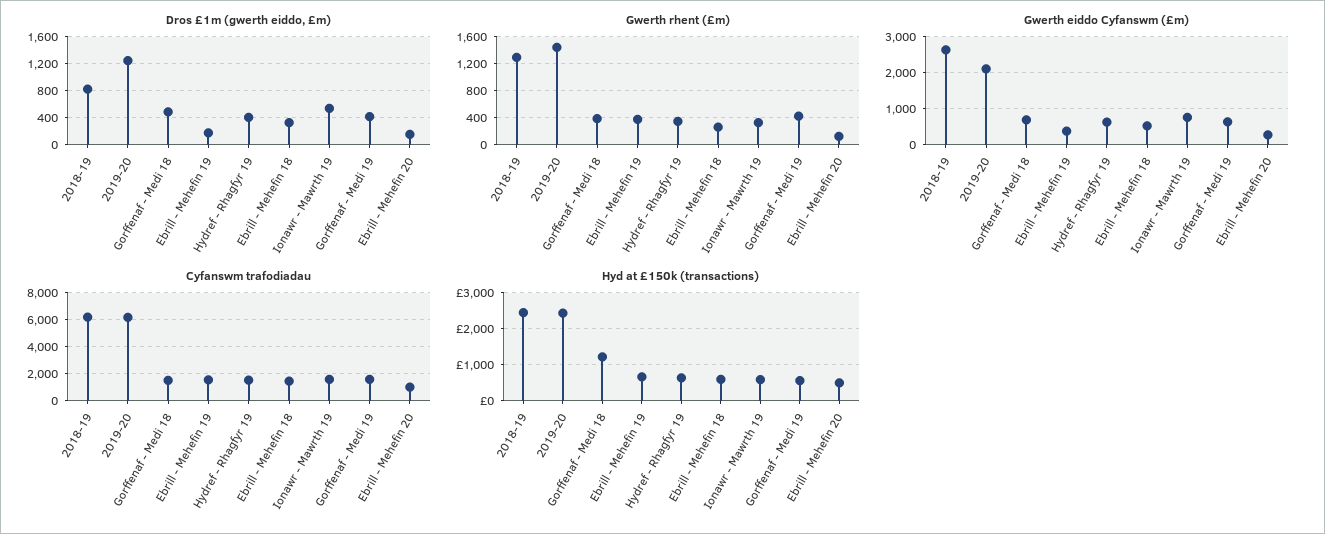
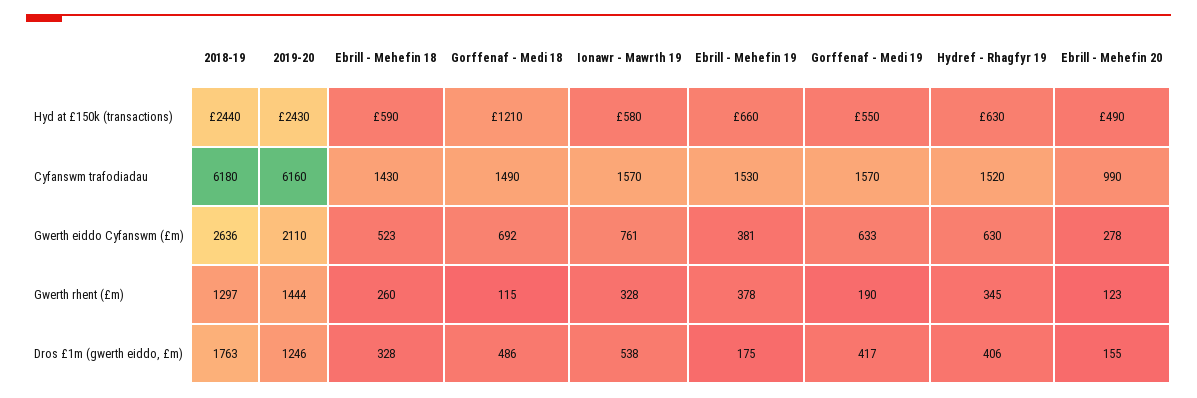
  {
    "Dros £1m (gwerth eiddo, £m)": {
-     "2018-19": 800,
+     "2018-19": 1763,
      "2019-20": 1246,
      "Gorffenaf - Medi 18": 486,
      "Ebrill - Mehefin 19": 175,
      "Hydref - Rhagfyr 19": 406,
      "Ebrill - Mehefin 18": 328,
      "Ionawr - Mawrth 19": 538,
      "Gorffenaf - Medi 19": 417,
      "Ebrill - Mehefin 20": 155
    },
    "Gwerth rhent (£m)": {
      "2018-19": 1297,
      "2019-20": 1444,
-     "Gorffenaf - Medi 18": 400,
+     "Gorffenaf - Medi 18": 115,
      "Ebrill - Mehefin 19": 378,
      "Hydref - Rhagfyr 19": 345,
      "Ebrill - Mehefin 18": 260,
      "Ionawr - Mawrth 19": 328,
-     "Gorffenaf - Medi 19": 400,
+     "Gorffenaf - Medi 19": 190,
      "Ebrill - Mehefin 20": 123
    },
    "Gwerth eiddo Cyfanswm (£m)": {
      "2018-19": 2636,
      "2019-20": 2110,
      "Gorffenaf - Medi 18": 692,
      "Ebrill - Mehefin 19": 381,
      "Hydref - Rhagfyr 19": 630,
      "Ebrill - Mehefin 18": 523,
      "Ionawr - Mawrth 19": 761,
      "Gorffenaf - Medi 19": 633,
      "Ebrill - Mehefin 20": 278
    },
    "Cyfanswm trafodiadau": {
      "2018-19": 6180,
      "2019-20": 6160,
      "Gorffenaf - Medi 18": 1490,
      "Ebrill - Mehefin 19": 1530,
      "Hydref - Rhagfyr 19": 1520,
      "Ebrill - Mehefin 18": 1430,
      "Ionawr - Mawrth 19": 1570,
      "Gorffenaf - Medi 19": 1570,
      "Ebrill - Mehefin 20": 990
    },
    "Hyd at £150k (transactions)": {
      "2018-19": 2440,
      "2019-20": 2430,
      "Gorffenaf - Medi 18": 1210,
      "Ebrill - Mehefin 19": 660,
      "Hydref - Rhagfyr 19": 630,
      "Ebrill - Mehefin 18": 590,
      "Ionawr - Mawrth 19": 580,
      "Gorffenaf - Medi 19": 550,
      "Ebrill - Mehefin 20": 490
    }
  }

